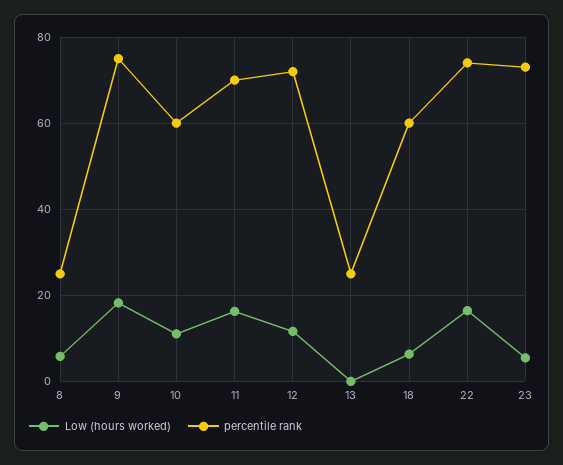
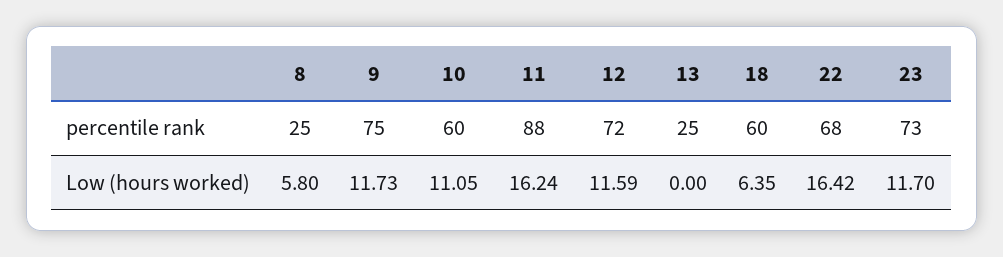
  {
    "Low (hours worked)": {
      "8": 5.8,
-     "9": 18,
+     "9": 11.73,
      "10": 11.05,
      "11": 16.24,
      "12": 11.59,
      "13": 0,
      "18": 6.35,
      "22": 16.42,
-     "23": 6
+     "23": 11.7
    },
    "percentile rank": {
      "8": 25,
      "9": 75,
      "10": 60,
-     "11": 70,
+     "11": 88,
      "12": 72,
      "13": 25,
      "18": 60,
-     "22": 74,
+     "22": 68,
      "23": 73
    }
  }

